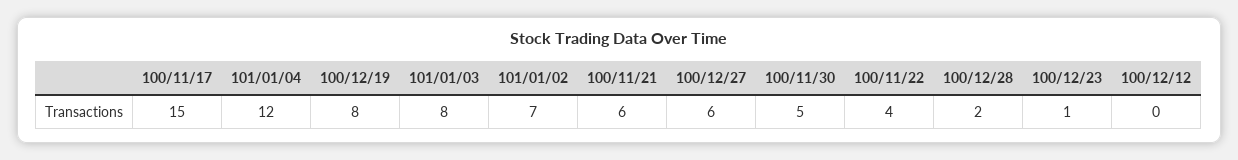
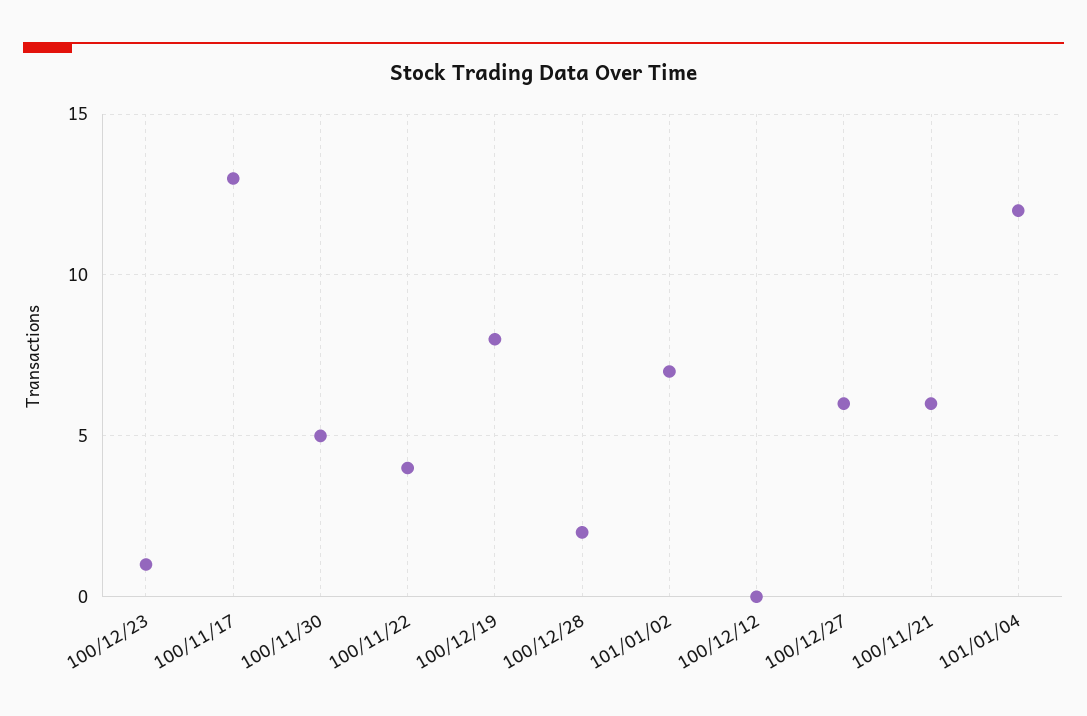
  {
-   "100/11/17": 15,
+   "100/11/17": 13,
    "101/01/04": 12,
    "100/12/19": 8,
-   "101/01/03": 8,
    "101/01/02": 7,
    "100/11/21": 6,
    "100/12/27": 6,
    "100/11/30": 5,
    "100/11/22": 4,
    "100/12/28": 2,
    "100/12/23": 1,
    "100/12/12": 0
  }

